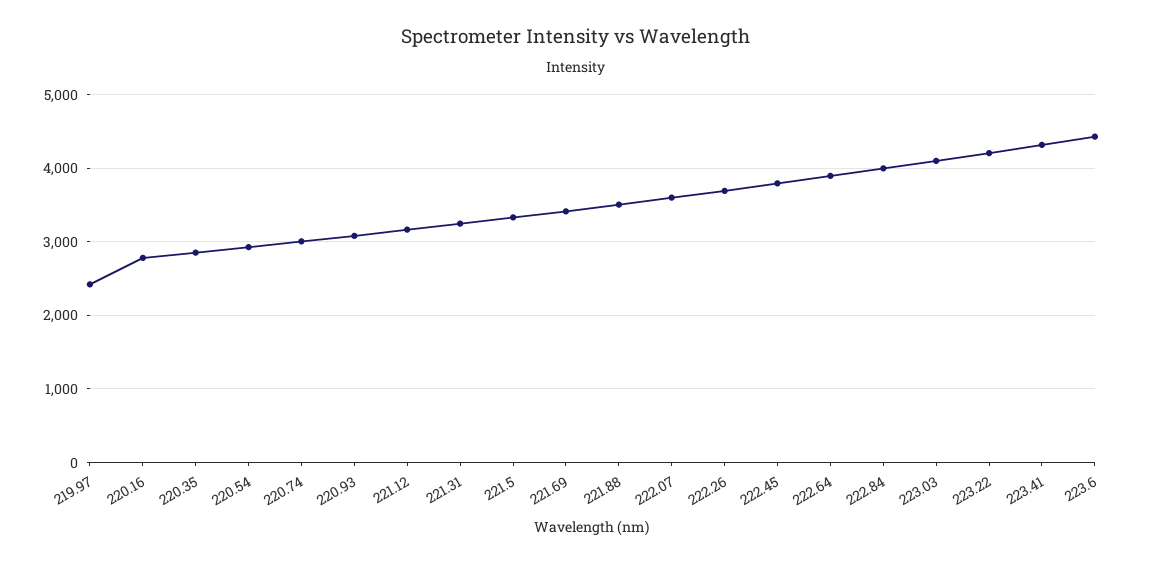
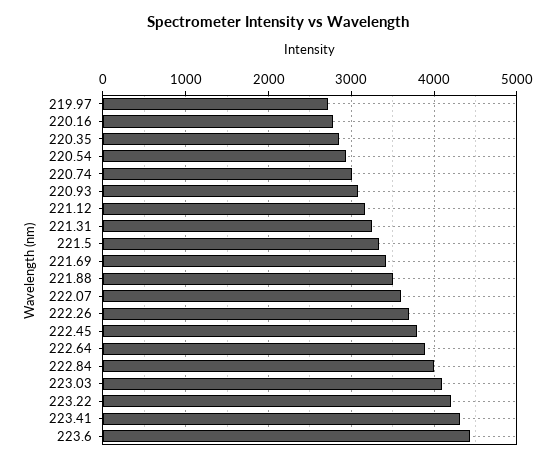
  {
-   "219.97": 2400,
+   "219.97": 2700,
    "220.16": 2800,
    "220.35": 2900,
    "220.54": 2900,
    "220.74": 3000,
    "220.93": 3100,
    "221.12": 3200,
    "221.31": 3200,
    "221.5": 3300,
    "221.69": 3400,
    "221.88": 3500,
    "222.07": 3600,
    "222.26": 3700,
    "222.45": 3800,
    "222.64": 3900,
    "222.84": 4000,
    "223.03": 4100,
    "223.22": 4200,
    "223.41": 4300,
    "223.6": 4400
  }

